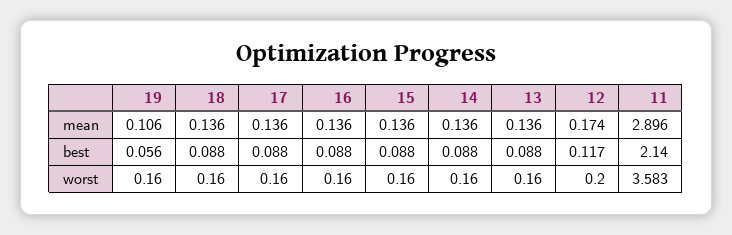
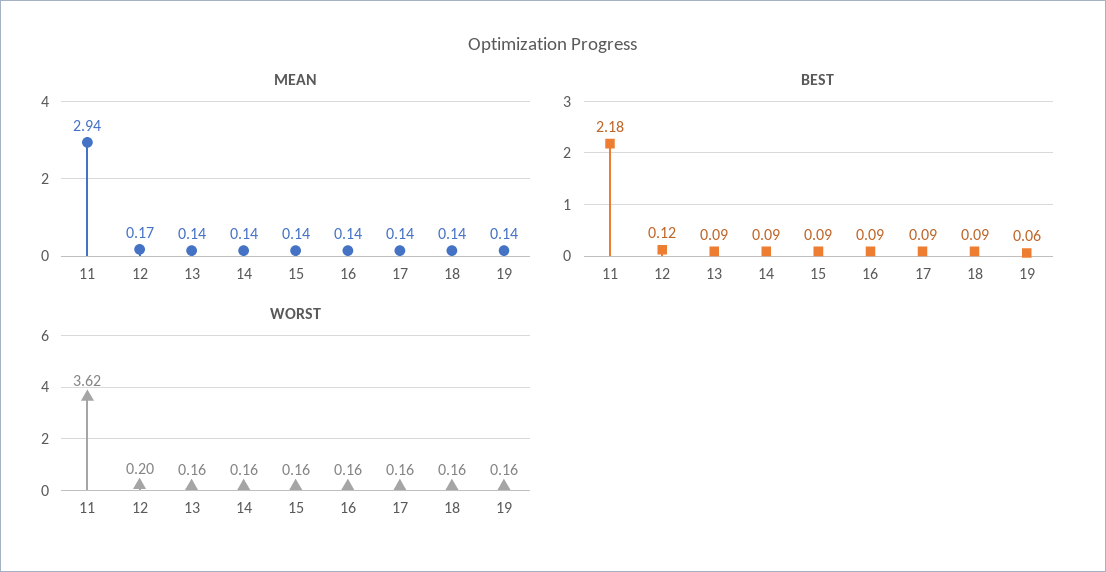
  {
    "mean": {
-     "19": 0.106,
+     "19": 0.14,
      "18": 0.136,
      "17": 0.136,
      "16": 0.136,
      "15": 0.136,
      "14": 0.136,
      "13": 0.136,
      "12": 0.174,
-     "11": 2.896
+     "11": 2.94
    },
    "best": {
      "19": 0.056,
      "18": 0.088,
      "17": 0.088,
      "16": 0.088,
      "15": 0.088,
      "14": 0.088,
      "13": 0.088,
      "12": 0.117,
-     "11": 2.14
+     "11": 2.18
    },
    "worst": {
      "19": 0.16,
      "18": 0.16,
      "17": 0.16,
      "16": 0.16,
      "15": 0.16,
      "14": 0.16,
      "13": 0.16,
      "12": 0.2,
-     "11": 3.583
+     "11": 3.62
    }
  }

